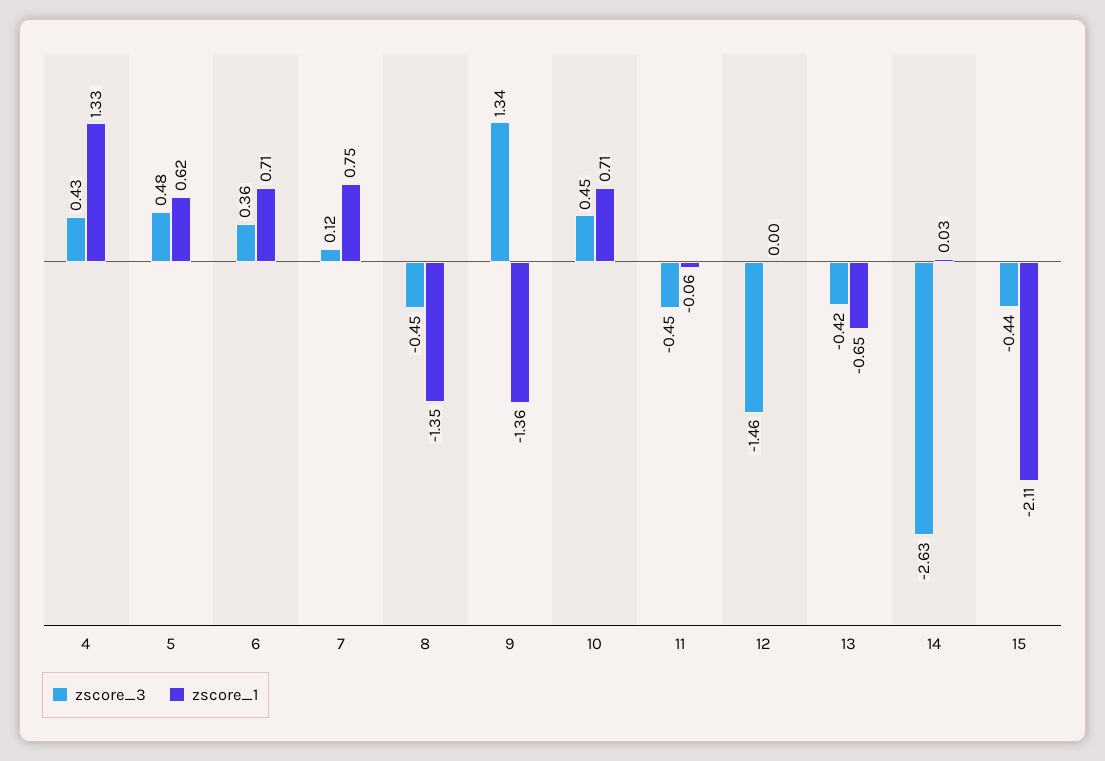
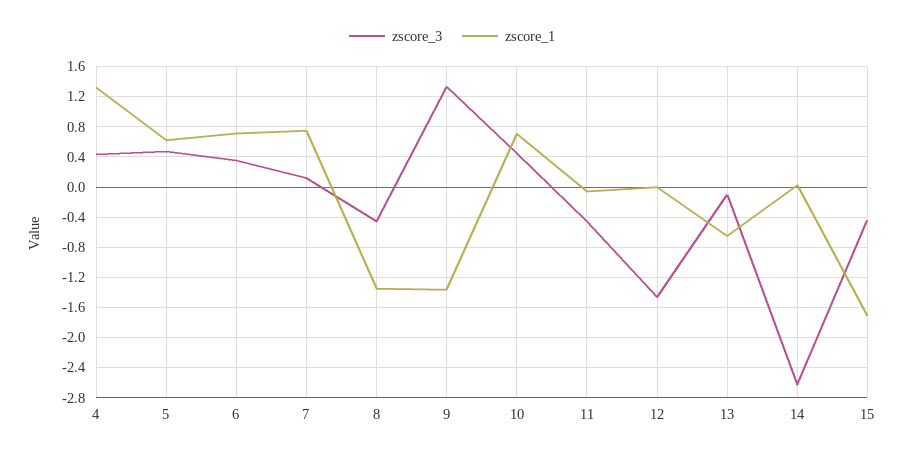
  {
    "zscore_3": {
      "4": 0.43,
      "5": 0.48,
      "6": 0.36,
      "7": 0.12,
      "8": -0.45,
      "9": 1.34,
      "10": 0.45,
      "11": -0.45,
      "12": -1.46,
-     "13": -0.42,
+     "13": -0.1,
      "14": -2.63,
      "15": -0.44
    },
    "zscore_1": {
      "4": 1.33,
      "5": 0.62,
      "6": 0.71,
      "7": 0.75,
      "8": -1.35,
      "9": -1.36,
      "10": 0.71,
      "11": -0.06,
      "12": 0,
      "13": -0.65,
      "14": 0.03,
-     "15": -2.11
+     "15": -1.7
    }
  }

